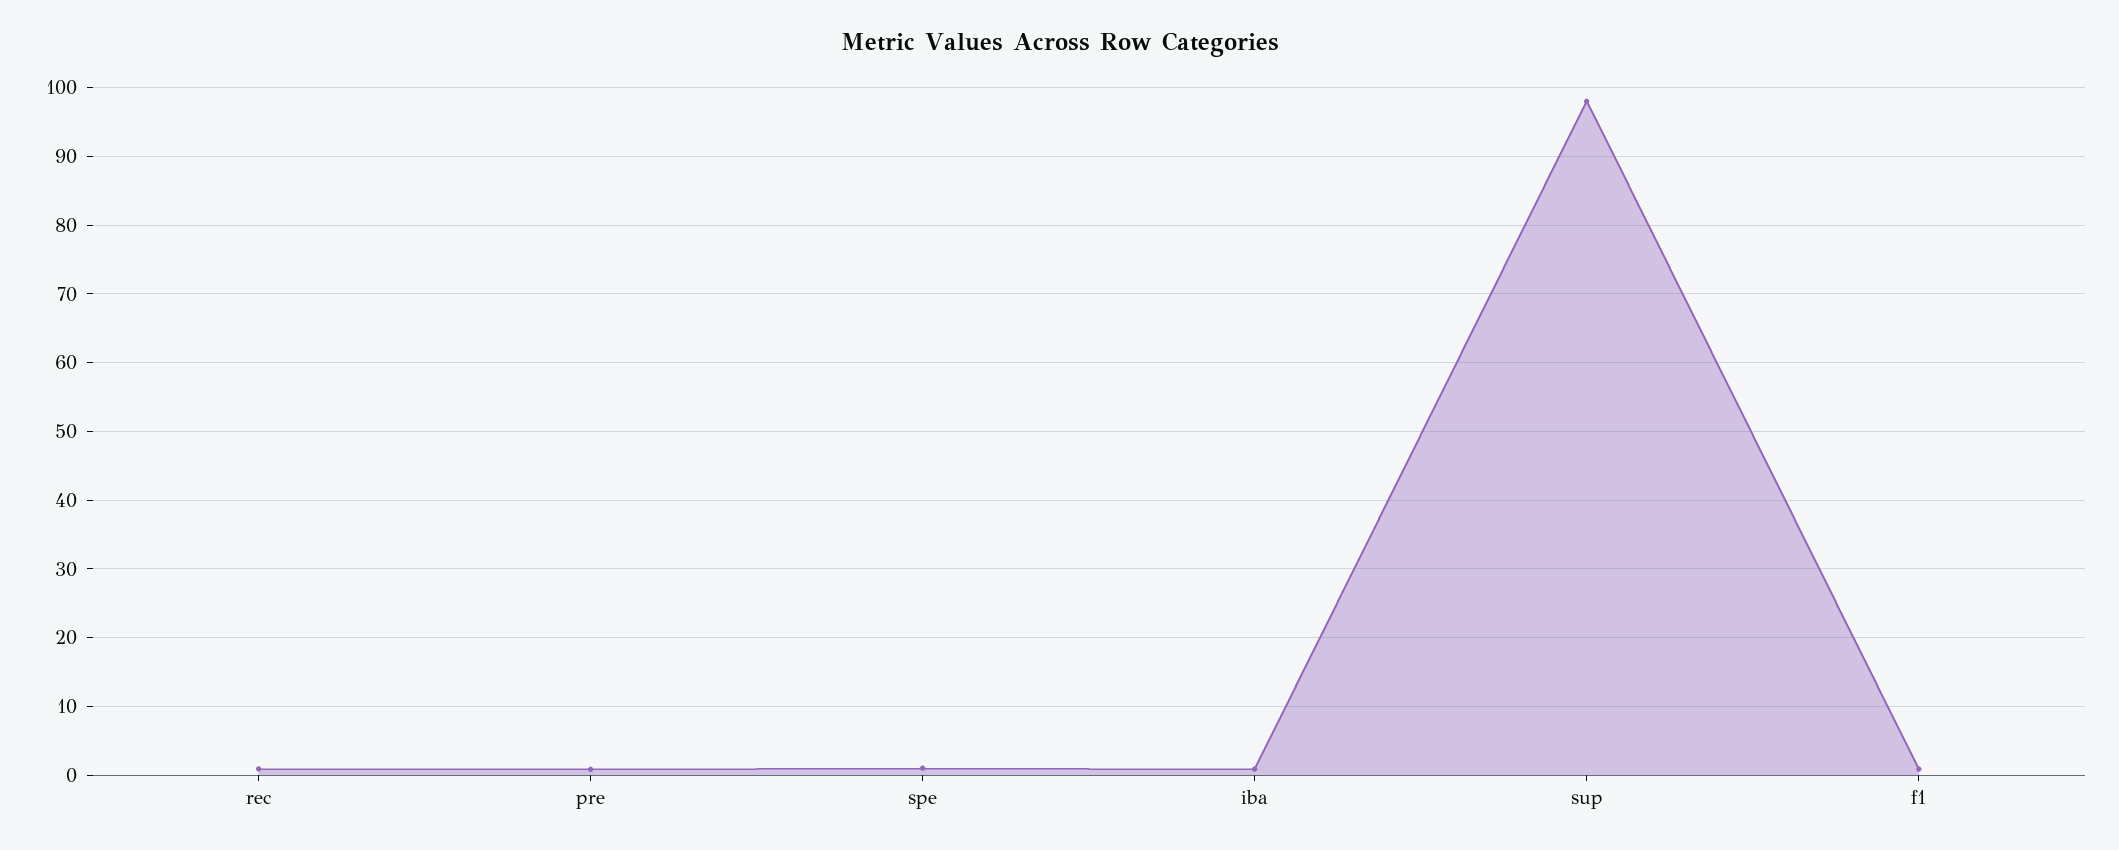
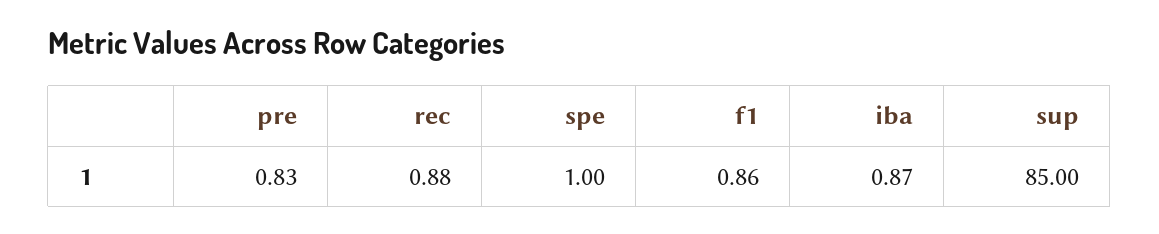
  {
    "rec": 0.88,
    "pre": 0.83,
    "spe": 1,
    "iba": 0.87,
-   "sup": 98,
+   "sup": 85,
    "f1": 0.86
  }

